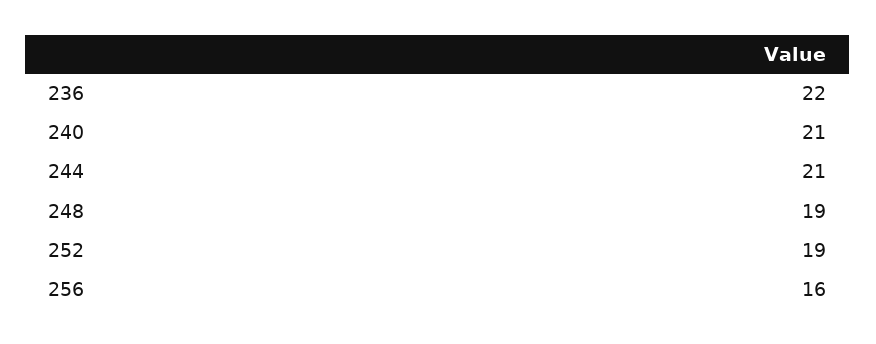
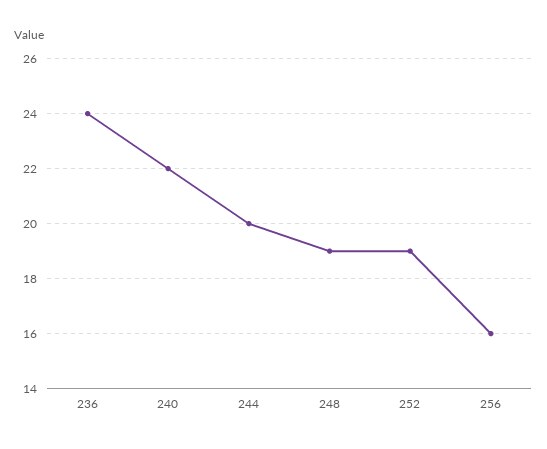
  {
-   "236": 22,
+   "236": 24,
-   "240": 21,
+   "240": 22,
-   "244": 21,
+   "244": 20,
    "248": 19,
    "252": 19,
    "256": 16
  }

